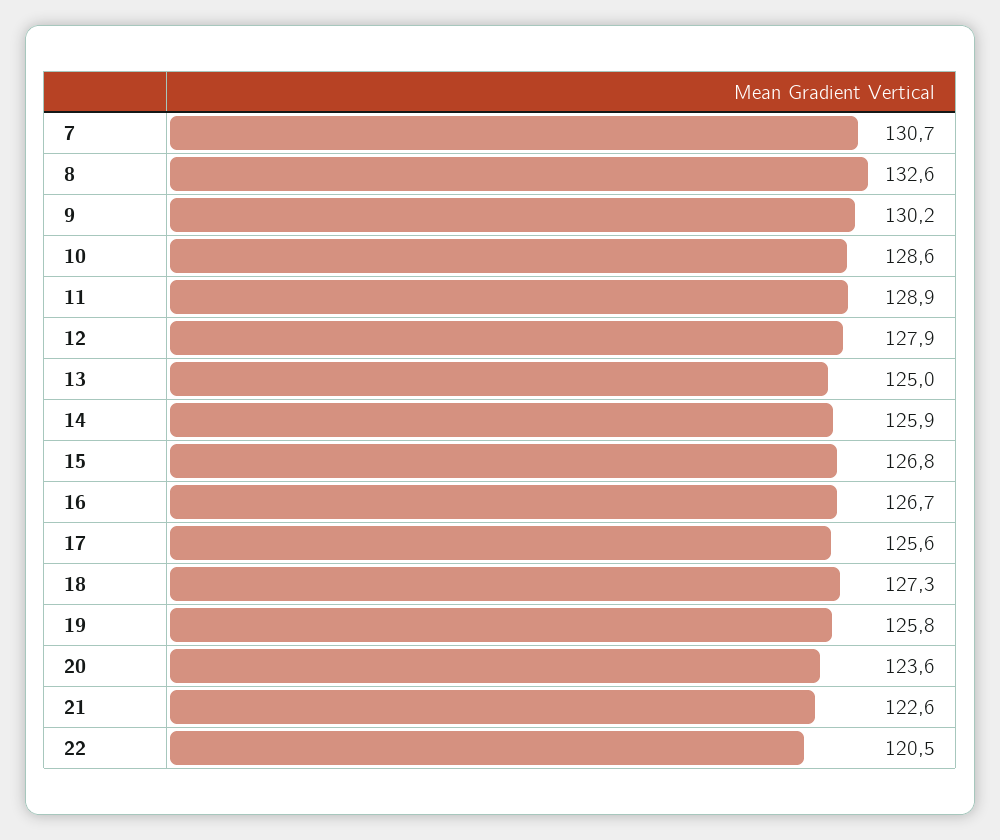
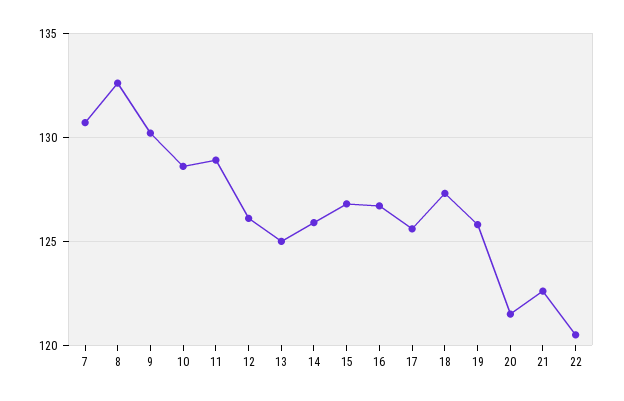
  {
    "7": 130.7,
    "8": 132.6,
    "9": 130.2,
    "10": 128.6,
    "11": 128.9,
-   "12": 127.9,
+   "12": 126,
    "13": 125,
    "14": 125.9,
    "15": 126.8,
    "16": 126.7,
    "17": 125.6,
    "18": 127.3,
    "19": 125.8,
-   "20": 123.6,
+   "20": 121.5,
    "21": 122.6,
    "22": 120.5
  }

